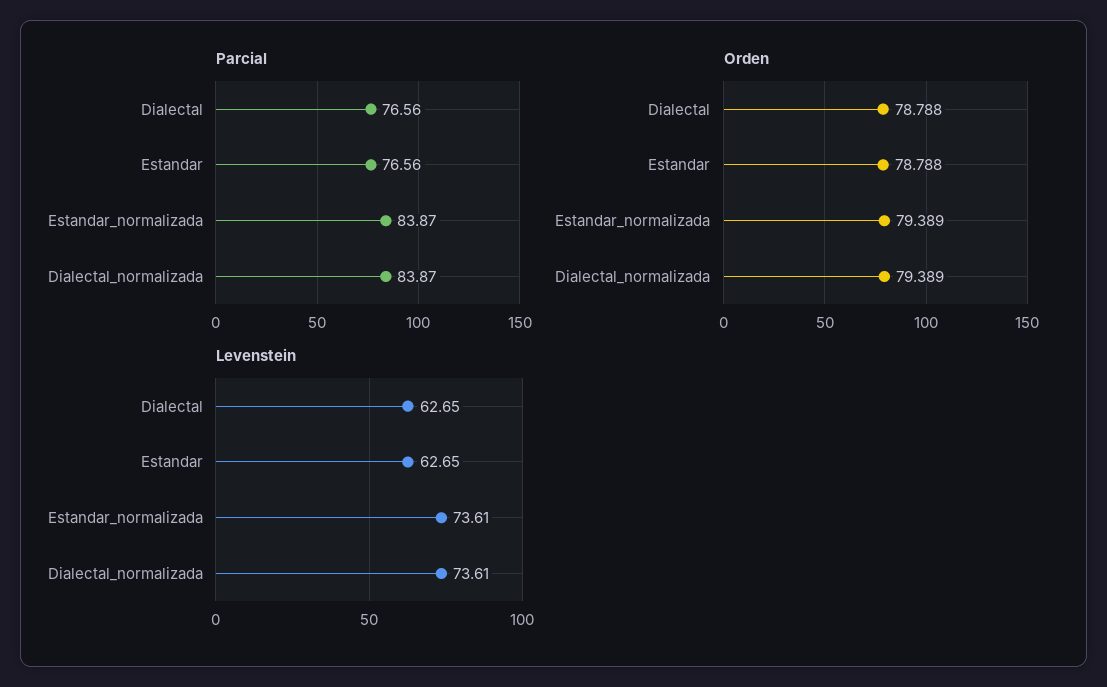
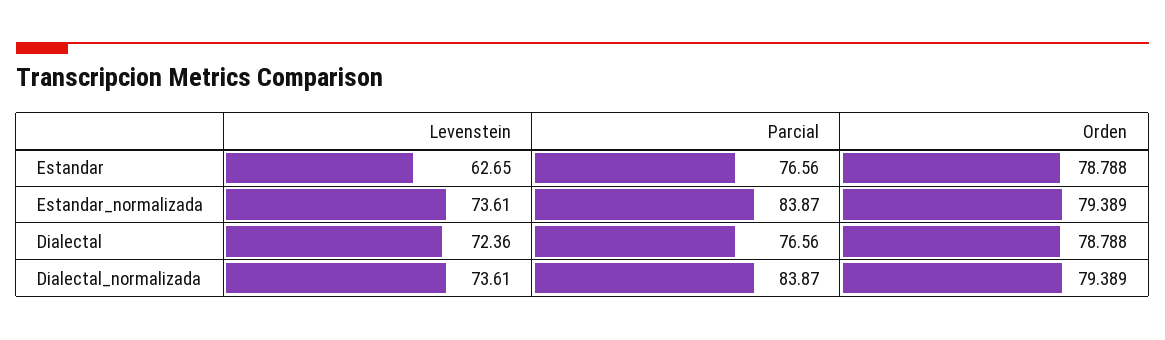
  {
    "Parcial": {
      "Dialectal": 76.56,
      "Estandar": 76.56,
      "Estandar_normalizada": 83.87,
      "Dialectal_normalizada": 83.87
    },
    "Orden": {
      "Dialectal": 78.788,
      "Estandar": 78.788,
      "Estandar_normalizada": 79.389,
      "Dialectal_normalizada": 79.389
    },
    "Levenstein": {
-     "Dialectal": 62.65,
+     "Dialectal": 72.36,
      "Estandar": 62.65,
      "Estandar_normalizada": 73.61,
      "Dialectal_normalizada": 73.61
    }
  }

